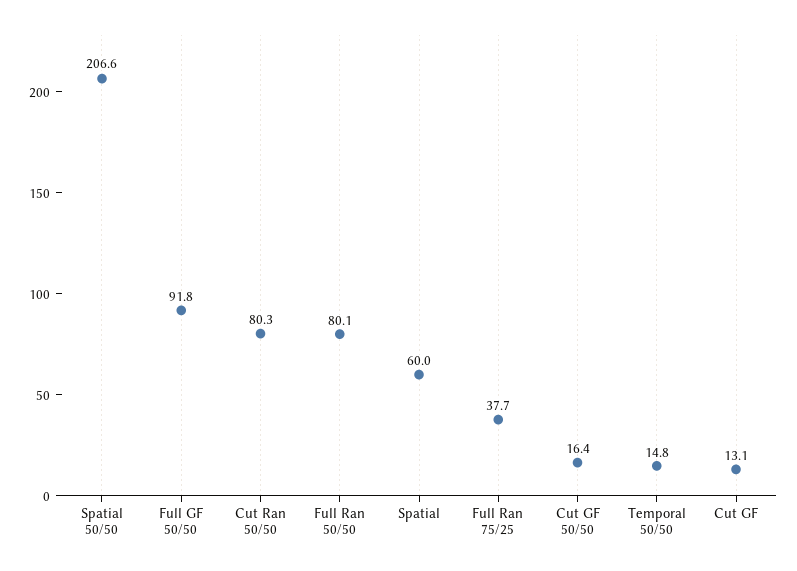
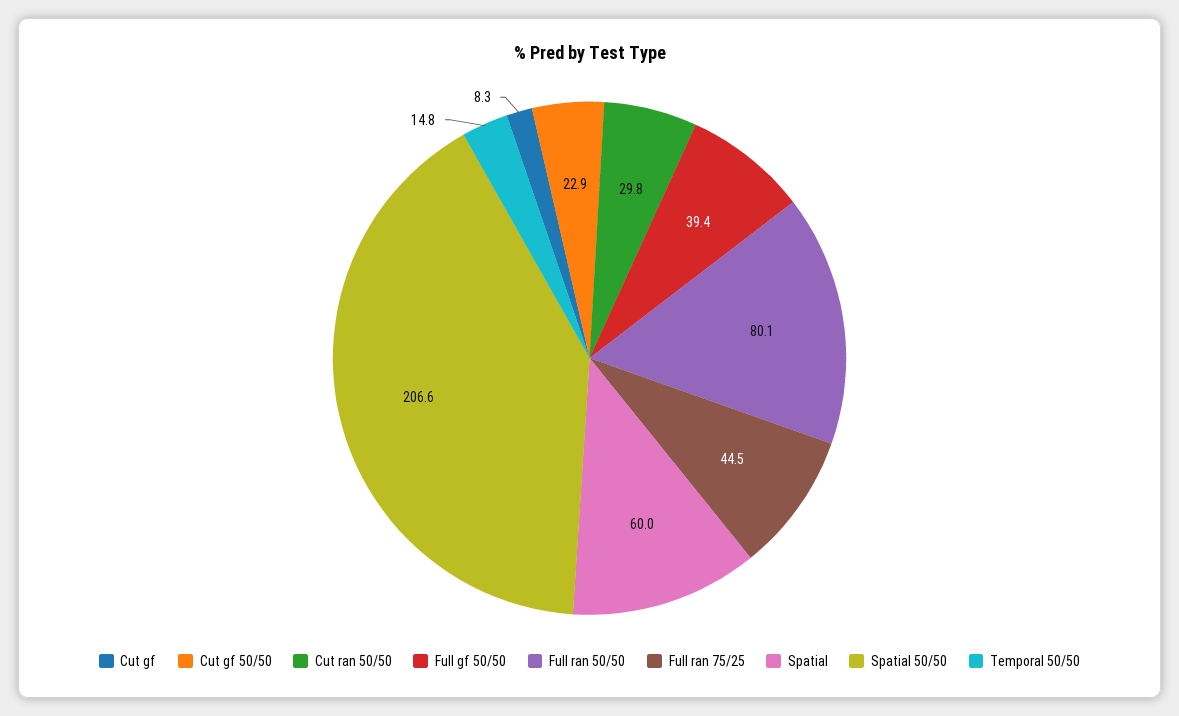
  {
    "Spatial 50/50": 206.6,
-   "Full GF 50/50": 91.8,
+   "Full GF 50/50": 39.4,
-   "Cut Ran 50/50": 80.3,
+   "Cut Ran 50/50": 29.8,
    "Full Ran 50/50": 80.1,
    "Spatial": 60,
-   "Full Ran 75/25": 37.7,
+   "Full Ran 75/25": 44.5,
-   "Cut GF 50/50": 16.4,
+   "Cut GF 50/50": 22.9,
    "Temporal 50/50": 14.8,
-   "Cut GF": 13.1
+   "Cut GF": 8.3
  }

